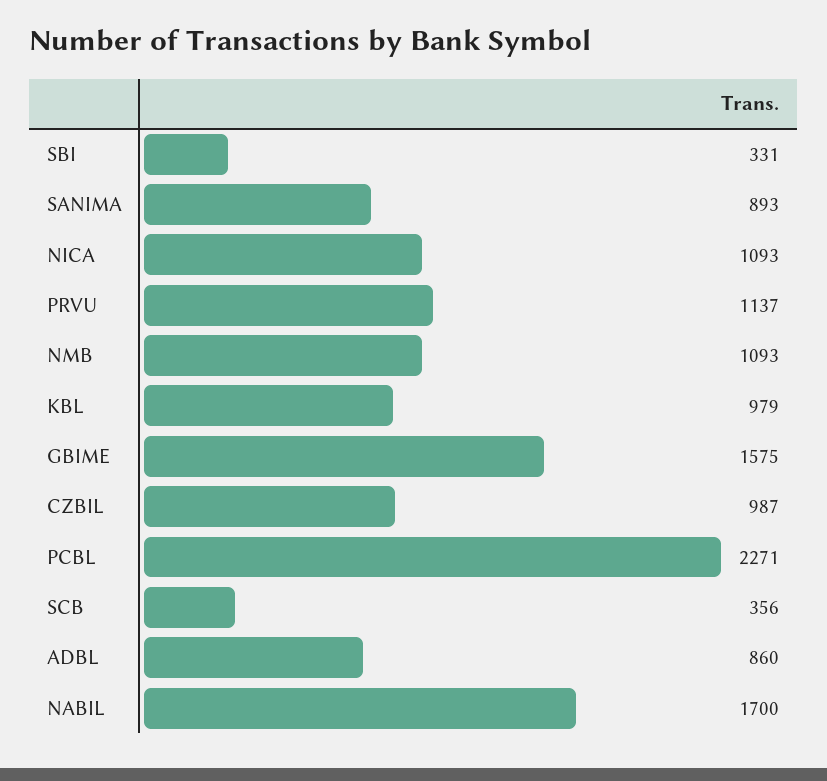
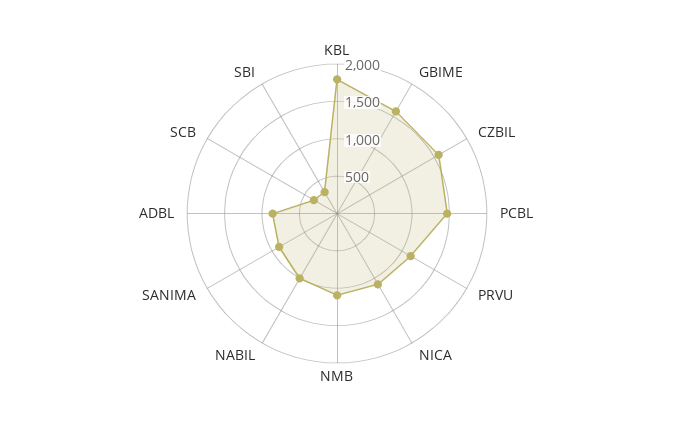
  {
    "SBI": 331,
    "SANIMA": 893,
    "NICA": 1093,
    "PRVU": 1137,
    "NMB": 1093,
-   "KBL": 979,
+   "KBL": 1750,
    "GBIME": 1575,
-   "CZBIL": 987,
+   "CZBIL": 1500,
-   "PCBL": 2271,
+   "PCBL": 1500,
    "SCB": 356,
    "ADBL": 860,
-   "NABIL": 1700
+   "NABIL": 1000
  }

